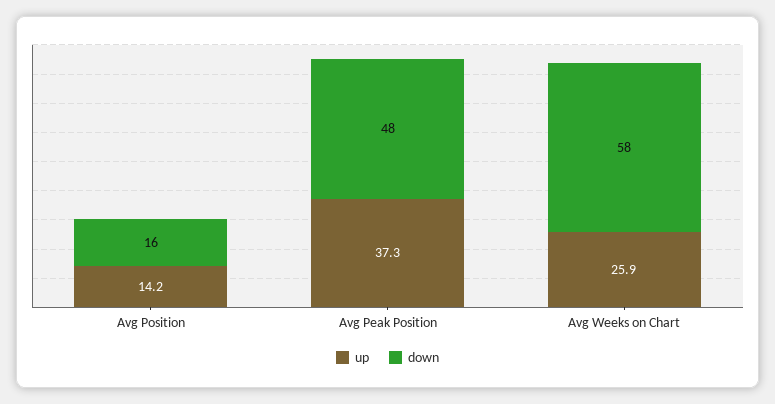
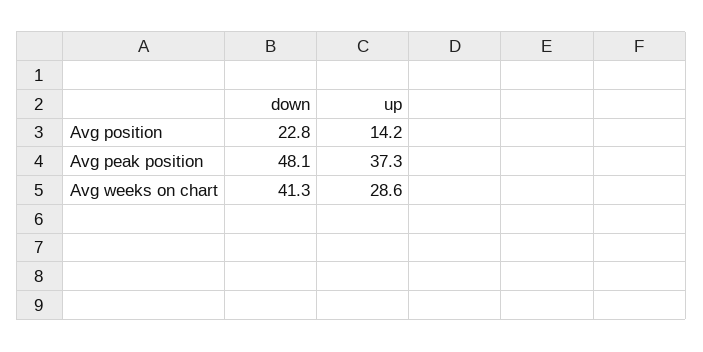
  {
    "up": {
      "Avg Position": 14.2,
      "Avg Peak Position": 37.3,
-     "Avg Weeks on Chart": 25.9
+     "Avg Weeks on Chart": 28.6
    },
    "down": {
-     "Avg Position": 16,
+     "Avg Position": 22.8,
      "Avg Peak Position": 48.1,
-     "Avg Weeks on Chart": 58
+     "Avg Weeks on Chart": 41.3
    }
  }

